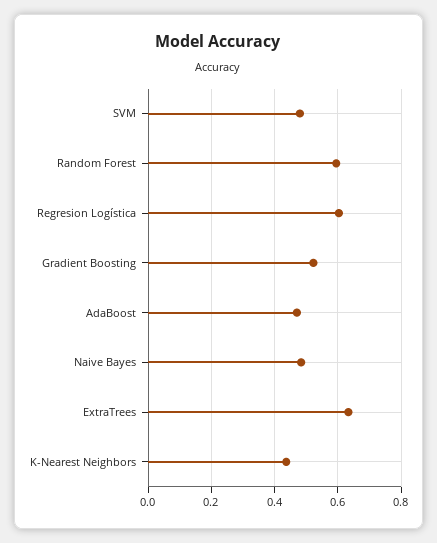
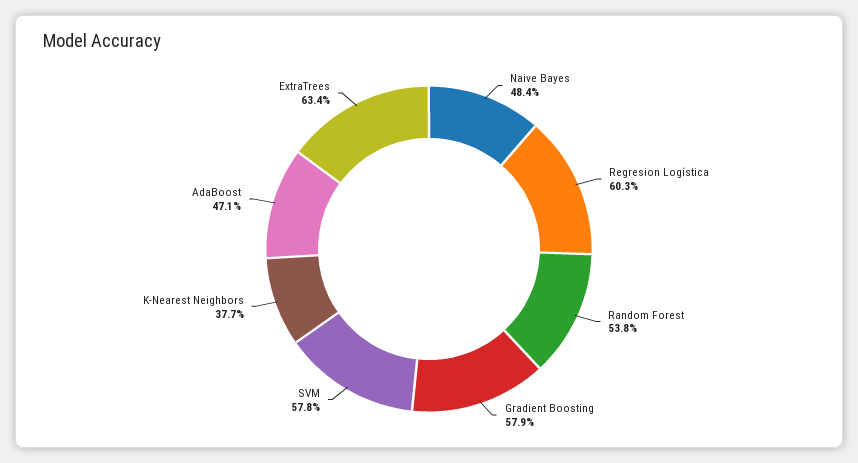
  {
-   "SVM": 0.48,
+   "SVM": 0.578,
-   "Random Forest": 0.6,
+   "Random Forest": 0.538,
    "Regresion Logística": 0.603,
-   "Gradient Boosting": 0.52,
+   "Gradient Boosting": 0.579,
    "AdaBoost": 0.471,
    "Naive Bayes": 0.484,
    "ExtraTrees": 0.634,
-   "K-Nearest Neighbors": 0.44
+   "K-Nearest Neighbors": 0.377
  }

